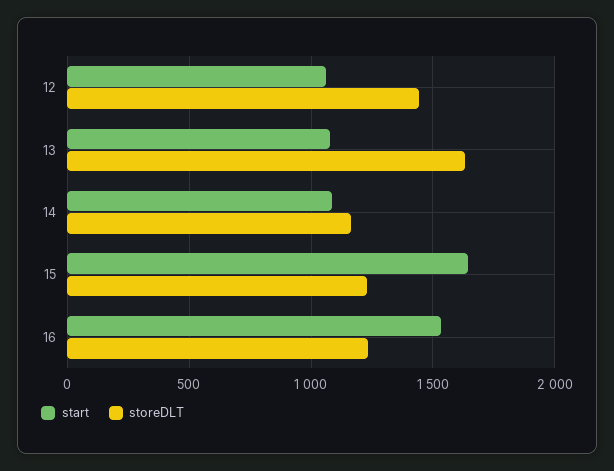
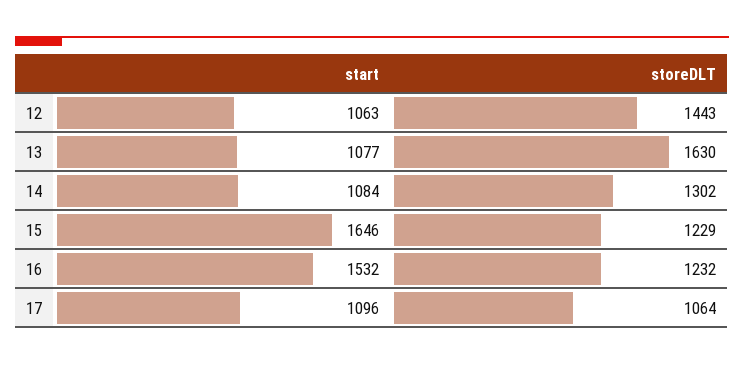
  {
    "start": {
      "12": 1063,
      "13": 1077,
      "14": 1084,
      "15": 1646,
-     "16": 1532
+     "16": 1532,
+     "17": 1096
    },
    "storeDLT": {
      "12": 1443,
      "13": 1630,
-     "14": 1150,
+     "14": 1302,
      "15": 1229,
-     "16": 1232
+     "16": 1232,
+     "17": 1064
    }
  }

